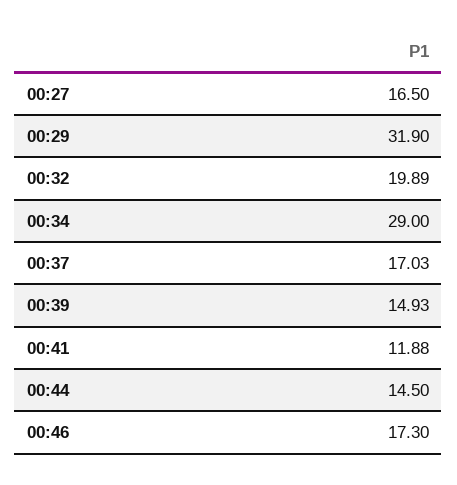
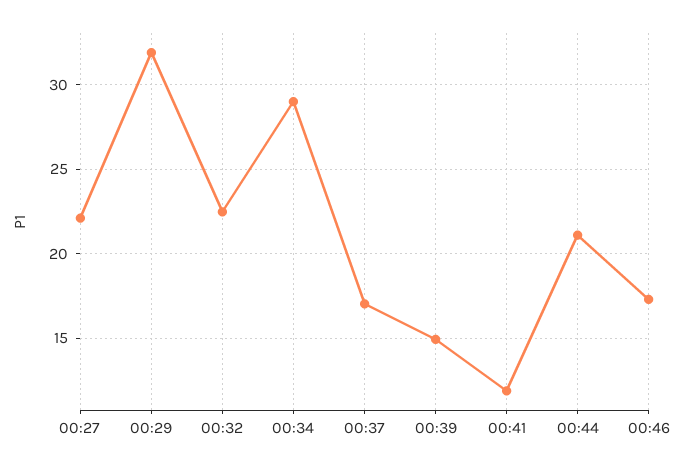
  {
-   "00:27": 16.5,
+   "00:27": 22,
    "00:29": 31.9,
-   "00:32": 19.89,
+   "00:32": 22.5,
    "00:34": 29,
    "00:37": 17.03,
    "00:39": 14.93,
    "00:41": 11.88,
-   "00:44": 14.5,
+   "00:44": 21,
    "00:46": 17.3
  }

